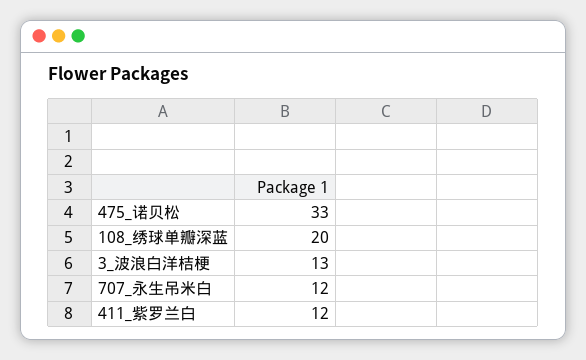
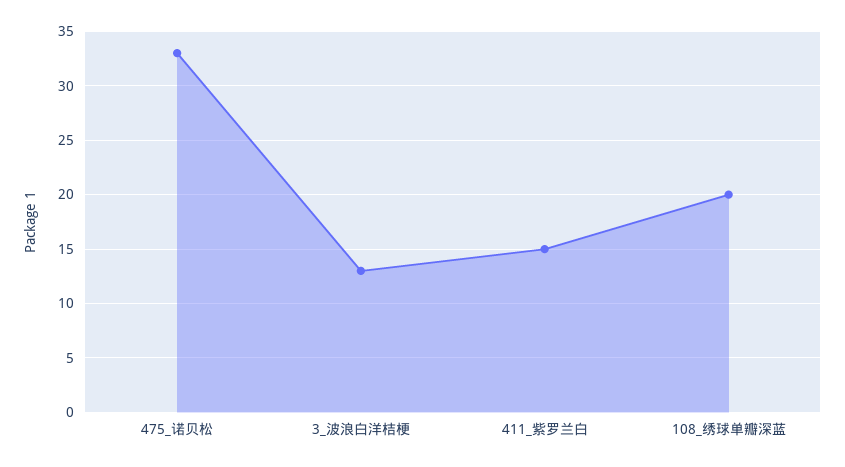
  {
    "475_诺贝松": 33,
    "108_绣球单瓣深蓝": 20,
    "3_波浪白洋桔梗": 13,
-   "707_永生吊米白": 12,
-   "411_紫罗兰白": 12
+   "411_紫罗兰白": 15
  }

